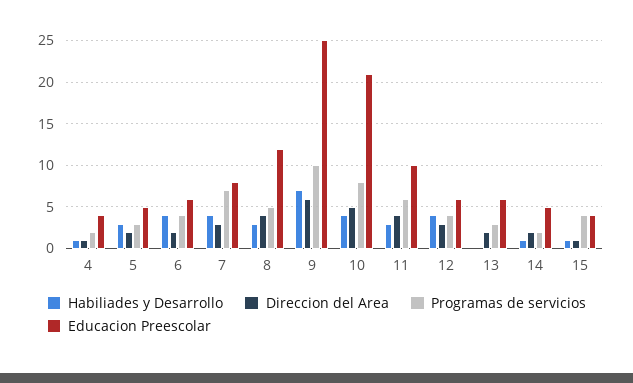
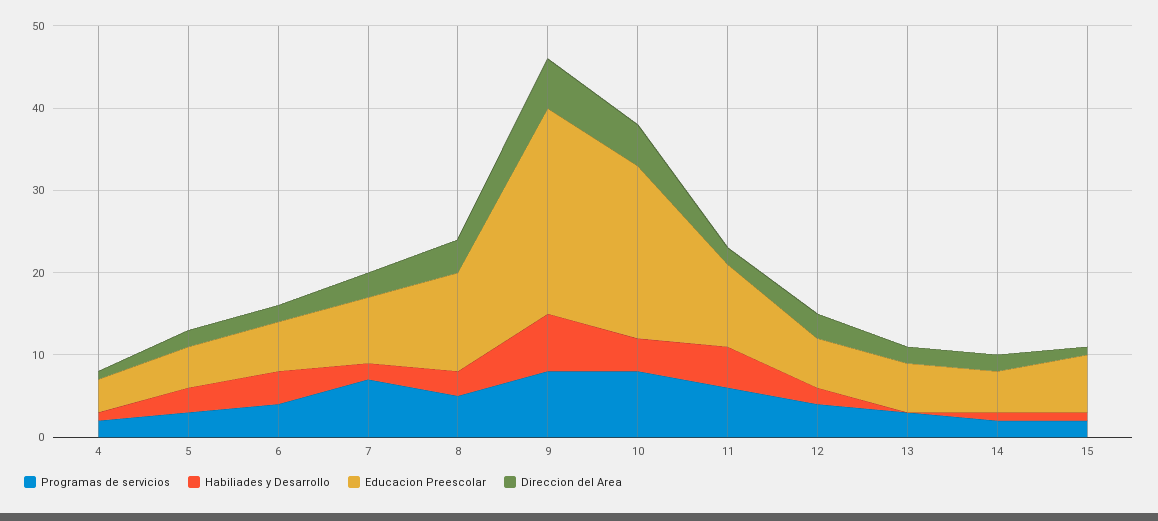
  {
    "Habiliades y Desarrollo": {
      "4": 1,
      "5": 3,
      "6": 4,
-     "7": 4,
+     "7": 2,
      "8": 3,
      "9": 7,
      "10": 4,
-     "11": 3,
+     "11": 5,
-     "12": 4,
+     "12": 2,
      "13": 0,
      "14": 1,
      "15": 1
    },
    "Direccion del Area": {
      "4": 1,
      "5": 2,
      "6": 2,
      "7": 3,
      "8": 4,
      "9": 6,
      "10": 5,
-     "11": 4,
+     "11": 2,
      "12": 3,
      "13": 2,
      "14": 2,
      "15": 1
    },
    "Programas de servicios": {
      "4": 2,
      "5": 3,
      "6": 4,
      "7": 7,
      "8": 5,
-     "9": 10,
+     "9": 8,
      "10": 8,
      "11": 6,
      "12": 4,
      "13": 3,
      "14": 2,
-     "15": 4
+     "15": 2
    },
    "Educacion Preescolar": {
      "4": 4,
      "5": 5,
      "6": 6,
      "7": 8,
      "8": 12,
      "9": 25,
      "10": 21,
      "11": 10,
      "12": 6,
      "13": 6,
      "14": 5,
-     "15": 4
+     "15": 7
    }
  }

